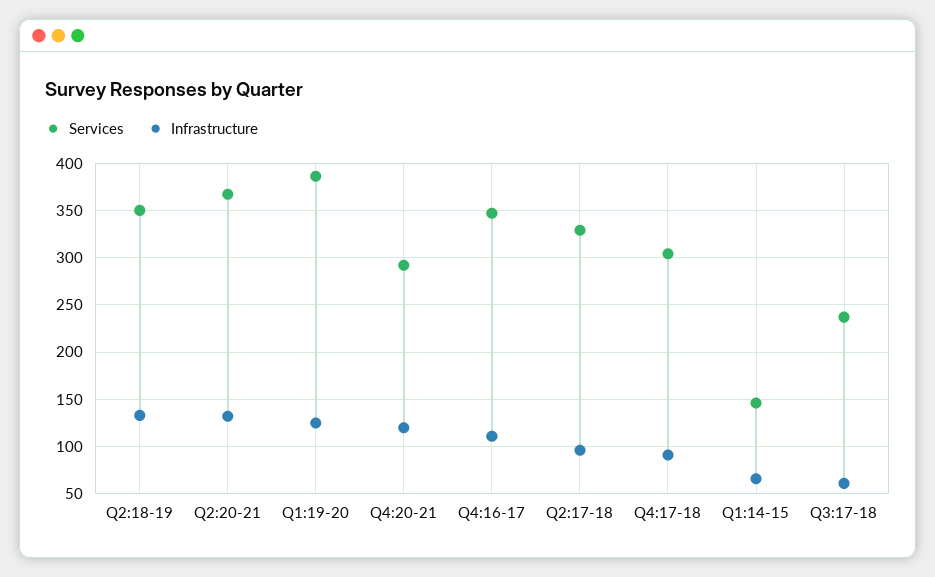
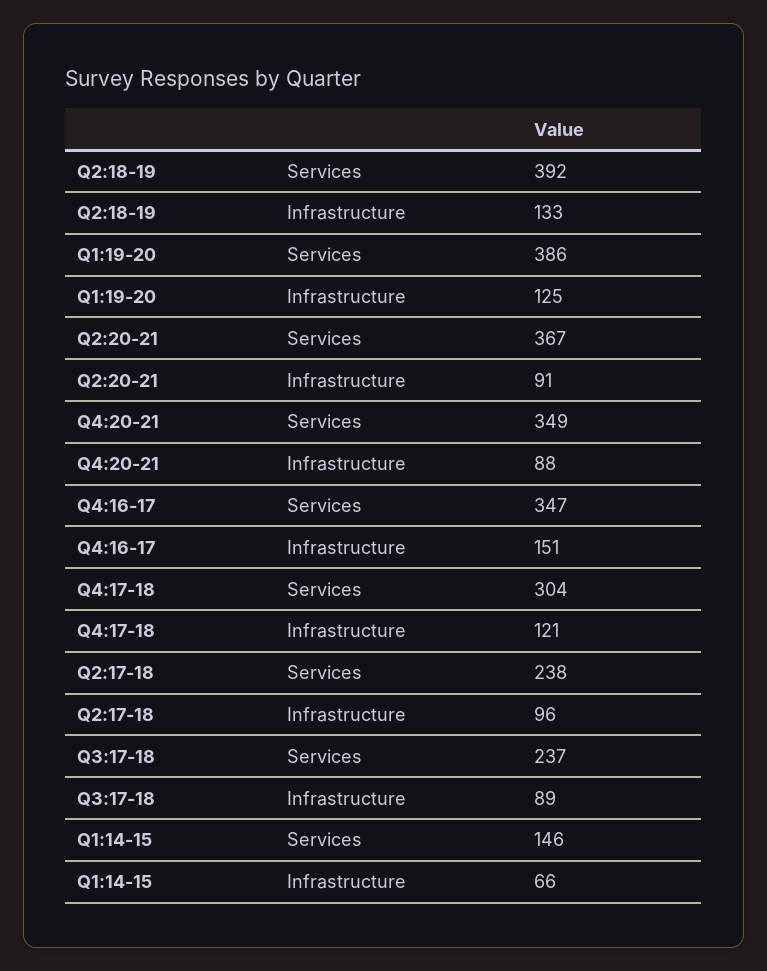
  {
    "Services": {
-     "Q2:18-19": 350,
+     "Q2:18-19": 392,
      "Q2:20-21": 367,
      "Q1:19-20": 386,
-     "Q4:20-21": 290,
+     "Q4:20-21": 349,
      "Q4:16-17": 347,
-     "Q2:17-18": 330,
+     "Q2:17-18": 238,
      "Q4:17-18": 304,
      "Q1:14-15": 146,
      "Q3:17-18": 237
    },
    "Infrastructure": {
      "Q2:18-19": 133,
-     "Q2:20-21": 130,
+     "Q2:20-21": 91,
      "Q1:19-20": 125,
-     "Q4:20-21": 120,
+     "Q4:20-21": 88,
-     "Q4:16-17": 110,
+     "Q4:16-17": 151,
      "Q2:17-18": 96,
-     "Q4:17-18": 90,
+     "Q4:17-18": 121,
      "Q1:14-15": 66,
-     "Q3:17-18": 60
+     "Q3:17-18": 89
    }
  }

